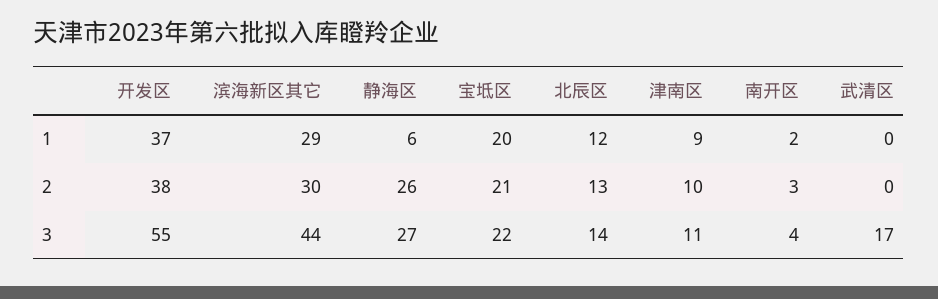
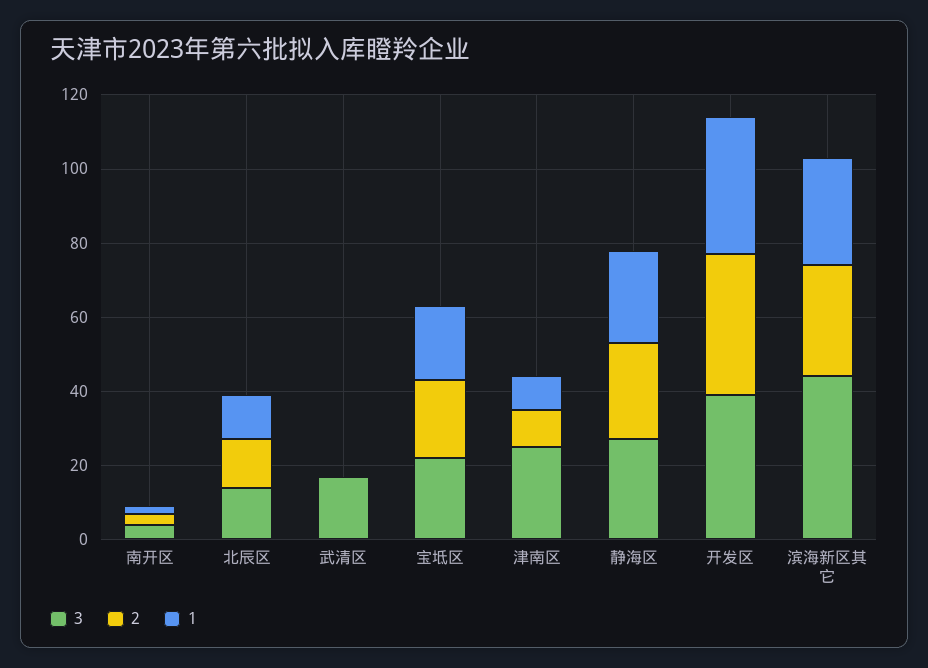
  {
    "1": {
      "开发区": 37,
      "滨海新区其它": 29,
-     "静海区": 6,
+     "静海区": 25,
      "宝坻区": 20,
      "北辰区": 12,
      "津南区": 9,
      "南开区": 2,
      "武清区": 0
    },
    "2": {
      "开发区": 38,
      "滨海新区其它": 30,
      "静海区": 26,
      "宝坻区": 21,
      "北辰区": 13,
      "津南区": 10,
      "南开区": 3,
      "武清区": 0
    },
    "3": {
-     "开发区": 55,
+     "开发区": 40,
      "滨海新区其它": 44,
      "静海区": 27,
      "宝坻区": 22,
      "北辰区": 14,
-     "津南区": 11,
+     "津南区": 25,
      "南开区": 4,
      "武清区": 17
    }
  }

